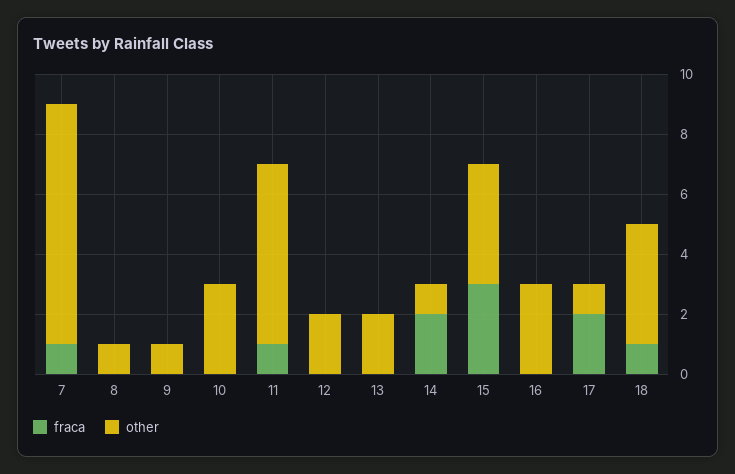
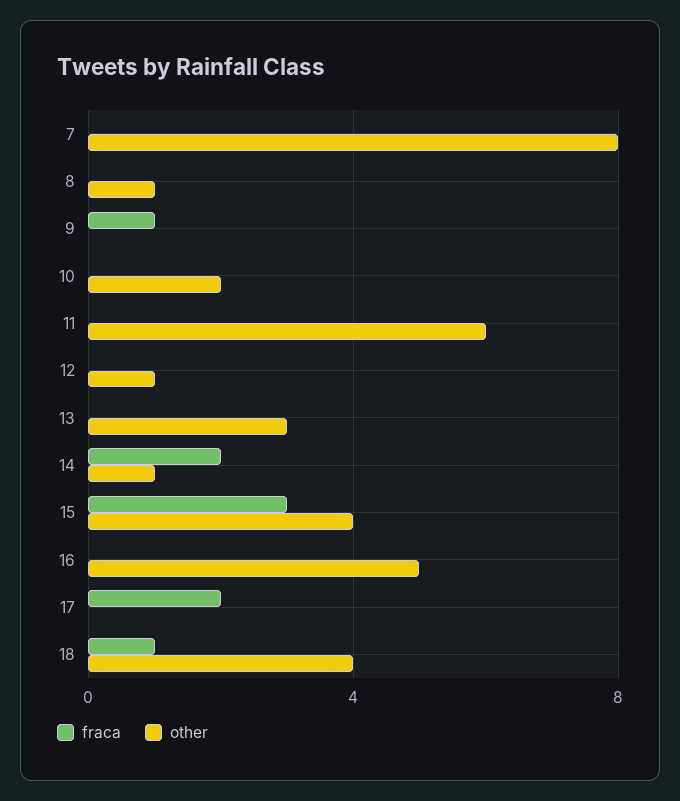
  {
    "fraca": {
-     "7": 1,
+     "7": 0,
      "8": 0,
-     "9": 0,
+     "9": 1,
      "10": 0,
-     "11": 1,
+     "11": 0,
      "12": 0,
      "13": 0,
      "14": 2,
      "15": 3,
      "16": 0,
      "17": 2,
      "18": 1
    },
    "other": {
      "7": 8,
      "8": 1,
-     "9": 1,
+     "9": 0,
-     "10": 3,
+     "10": 2,
      "11": 6,
-     "12": 2,
+     "12": 1,
-     "13": 2,
+     "13": 3,
      "14": 1,
      "15": 4,
-     "16": 3,
+     "16": 5,
-     "17": 1,
+     "17": 0,
      "18": 4
    }
  }

